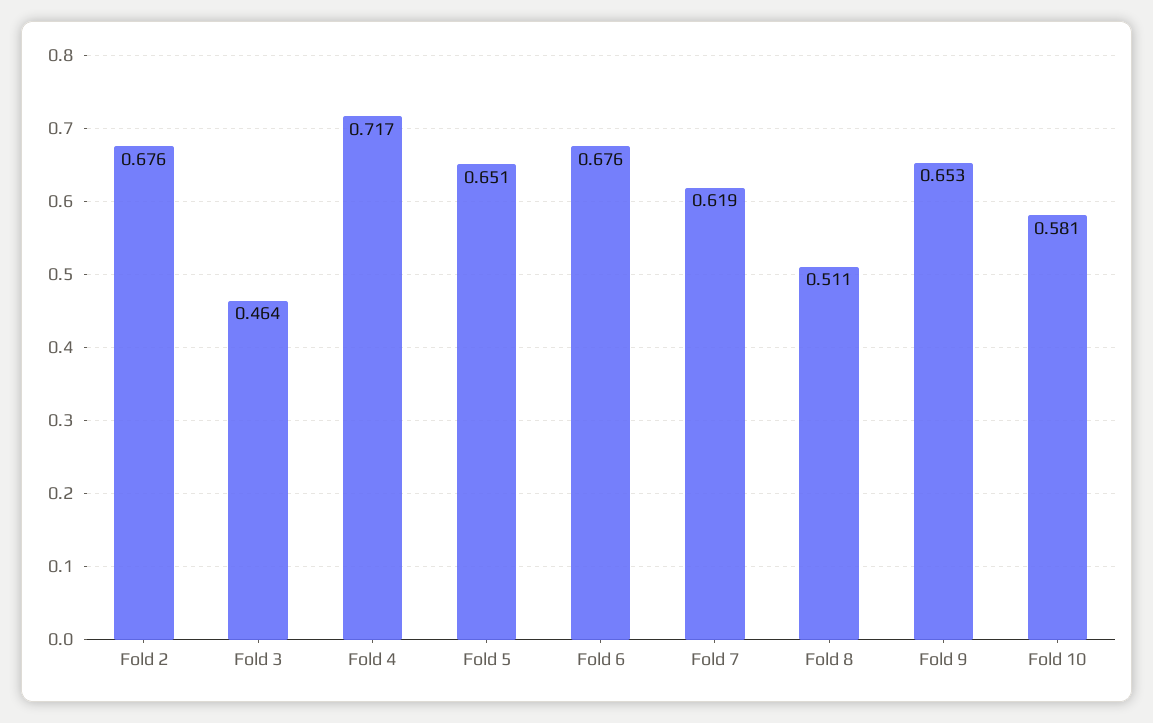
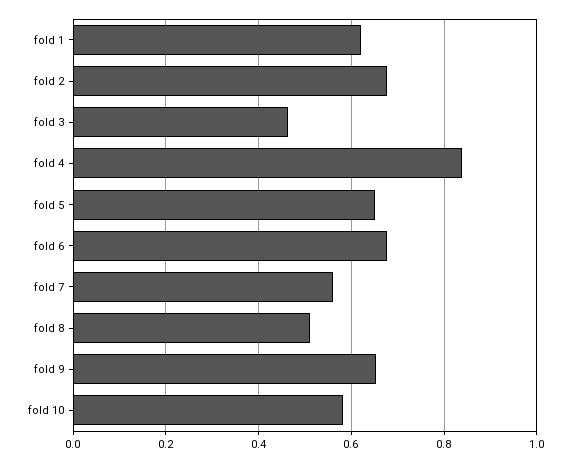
  {
    "Fold 2": 0.676,
    "Fold 3": 0.464,
-   "Fold 4": 0.717,
+   "Fold 4": 0.84,
    "Fold 5": 0.651,
    "Fold 6": 0.676,
-   "Fold 7": 0.619,
+   "Fold 7": 0.56,
    "Fold 8": 0.511,
    "Fold 9": 0.653,
-   "Fold 10": 0.581
+   "Fold 10": 0.581,
+   "fold 1": 0.62
  }

